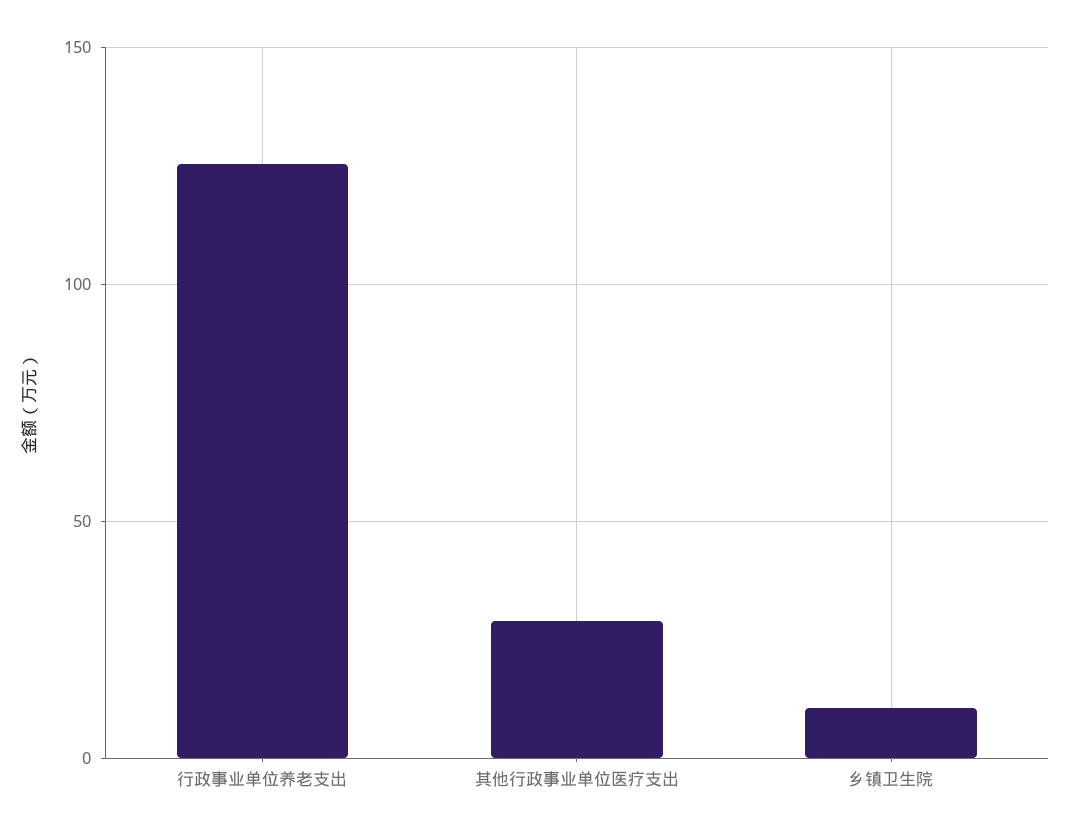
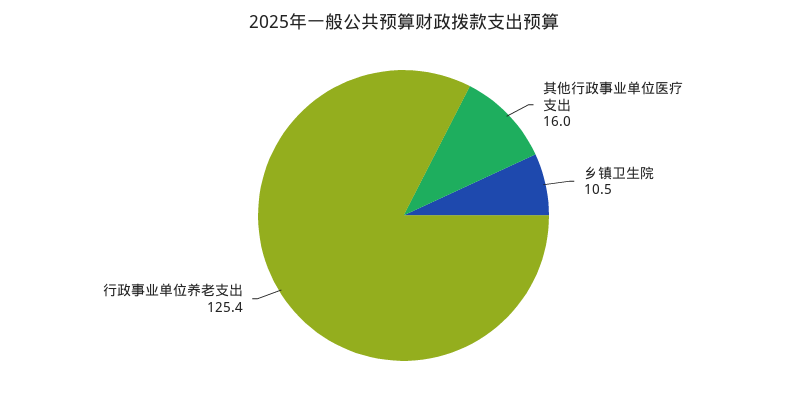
  {
    "行政事业单位养老支出": 125.4,
-   "其他行政事业单位医疗支出": 30,
+   "其他行政事业单位医疗支出": 16,
    "乡镇卫生院": 10.5
  }

